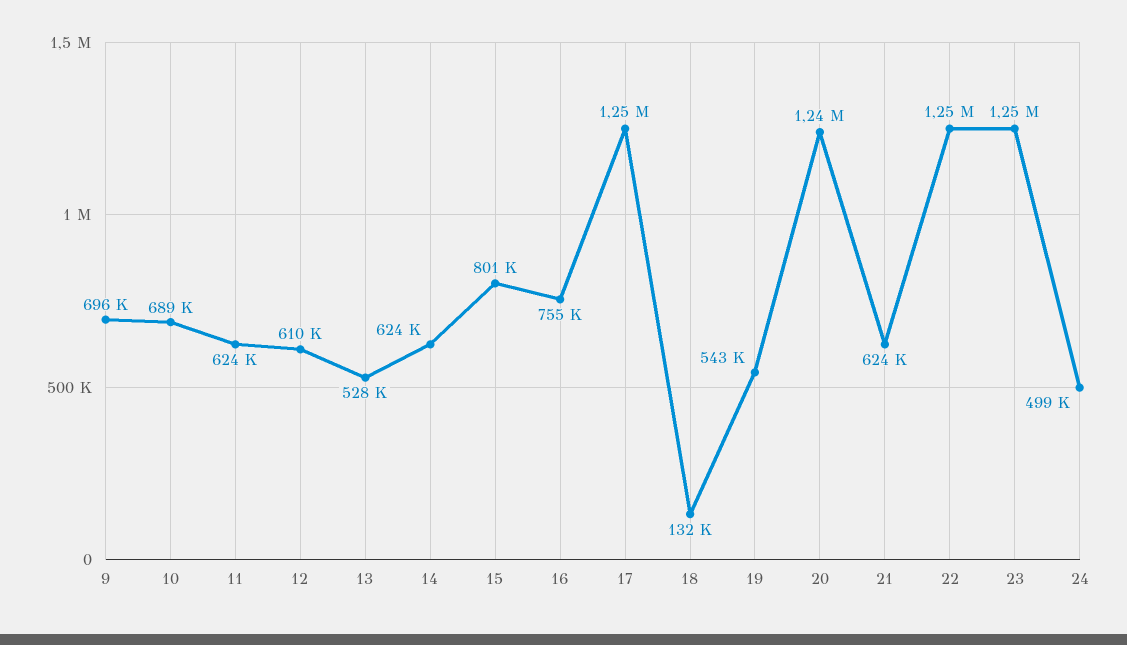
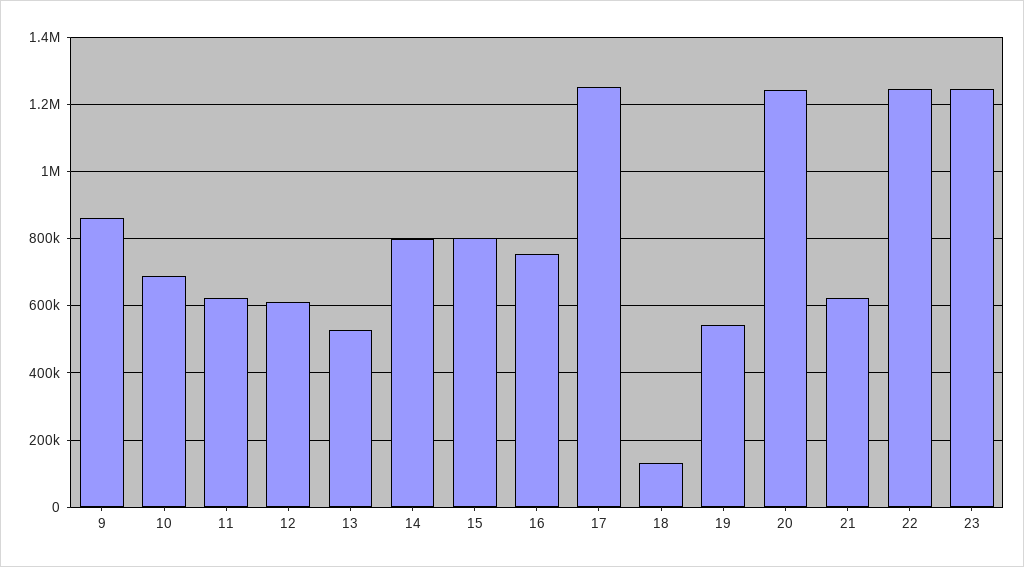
  {
-   "9": 696000,
+   "9": 860000,
    "10": 689000,
    "11": 624000,
    "12": 610000,
    "13": 528000,
-   "14": 624000,
+   "14": 800000,
    "15": 801000,
    "16": 755000,
    "17": 1250000,
    "18": 132000,
    "19": 543000,
    "20": 1240000,
    "21": 624000,
    "22": 1250000,
-   "23": 1250000,
+   "23": 1250000
-   "24": 499000
  }

